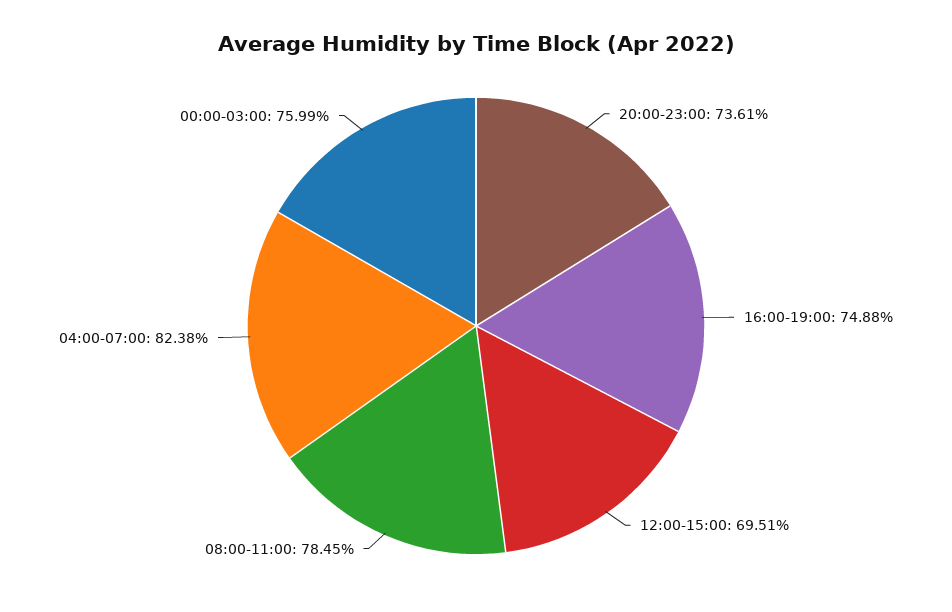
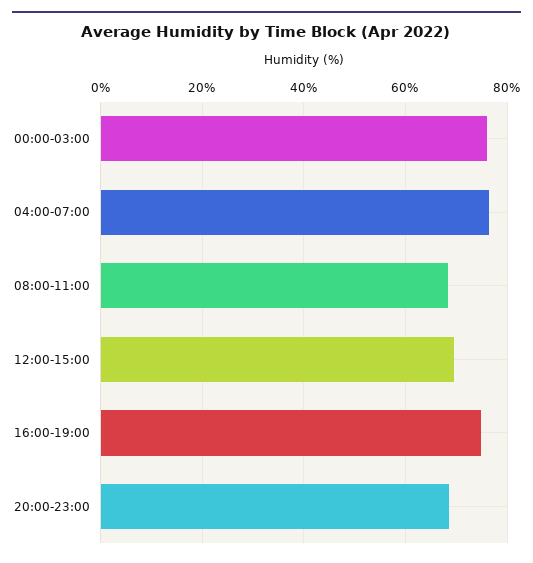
  {
-   "20:00-23:00": 73.61,
+   "20:00-23:00": 68,
    "16:00-19:00": 74.88,
    "12:00-15:00": 69.51,
-   "08:00-11:00": 78.45,
+   "08:00-11:00": 68,
-   "04:00-07:00": 82.38,
+   "04:00-07:00": 76,
    "00:00-03:00": 75.99
  }

